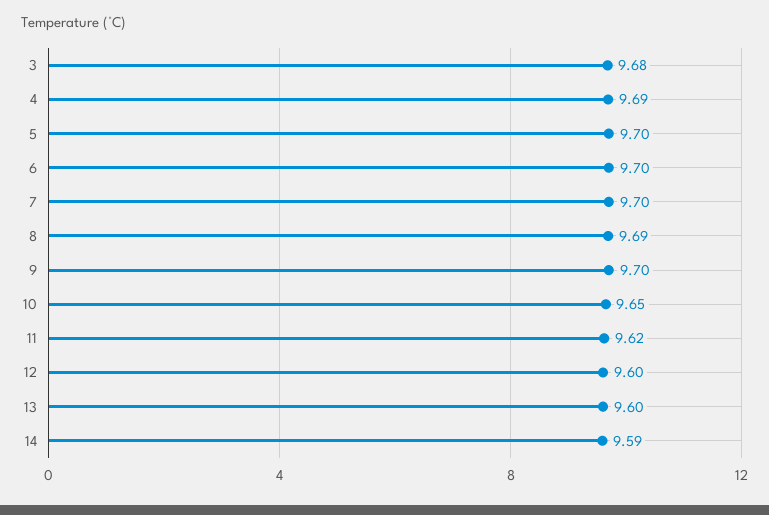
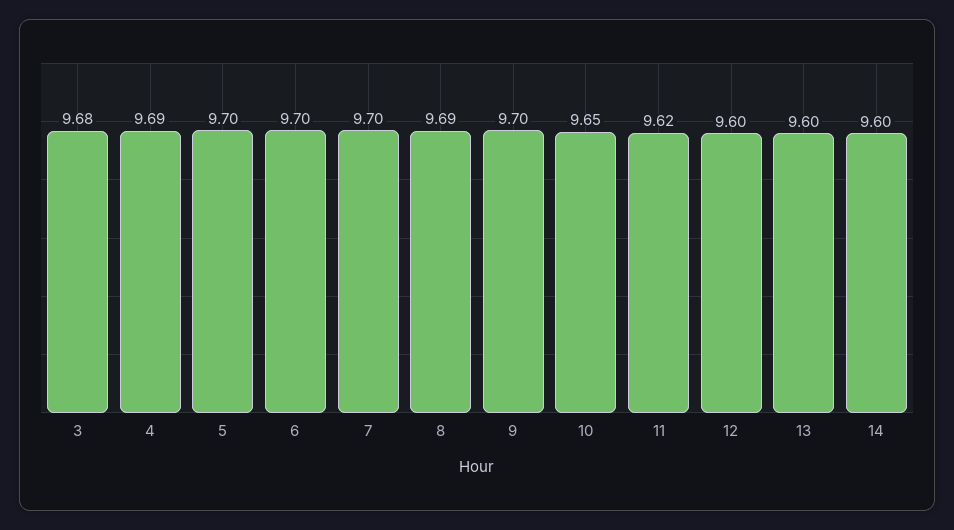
  {
    "3": 9.68,
    "4": 9.69,
    "5": 9.7,
    "6": 9.7,
    "7": 9.7,
    "8": 9.69,
    "9": 9.7,
    "10": 9.65,
    "11": 9.62,
    "12": 9.6,
    "13": 9.6,
-   "14": 9.59
+   "14": 9.6
  }

